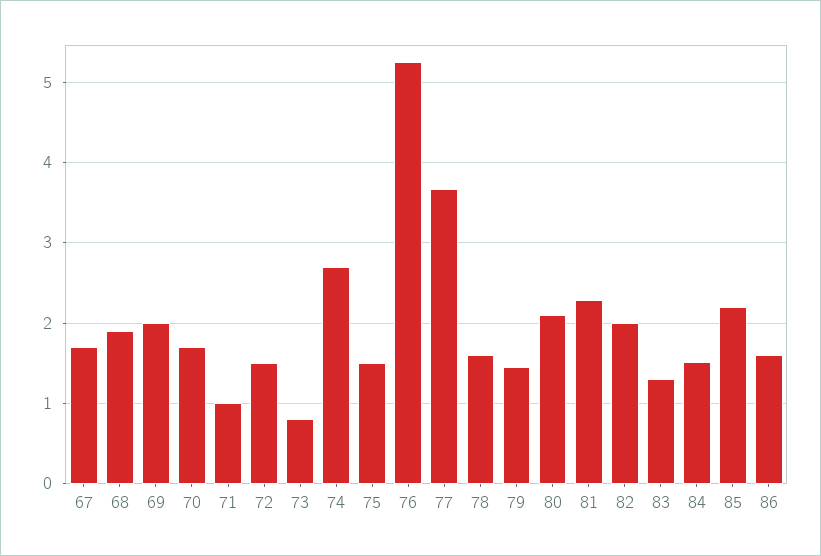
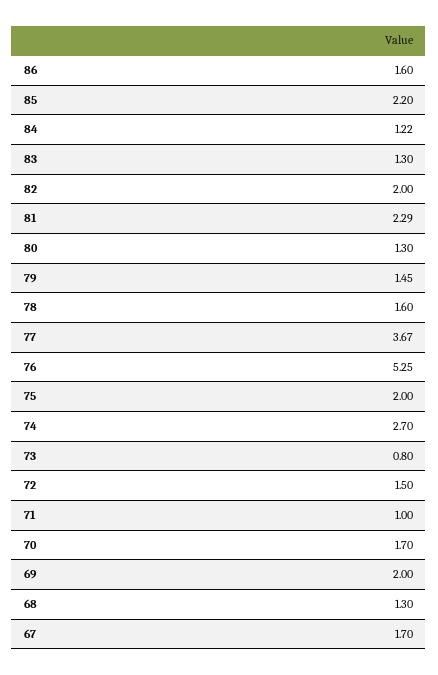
  {
    "67": 1.7,
-   "68": 1.9,
+   "68": 1.3,
    "69": 2,
    "70": 1.7,
    "71": 1,
    "72": 1.5,
    "73": 0.8,
    "74": 2.7,
-   "75": 1.5,
+   "75": 2,
    "76": 5.25,
    "77": 3.67,
    "78": 1.6,
    "79": 1.45,
-   "80": 2.1,
+   "80": 1.3,
    "81": 2.29,
    "82": 2,
    "83": 1.3,
-   "84": 1.5,
+   "84": 1.22,
    "85": 2.2,
    "86": 1.6
  }

